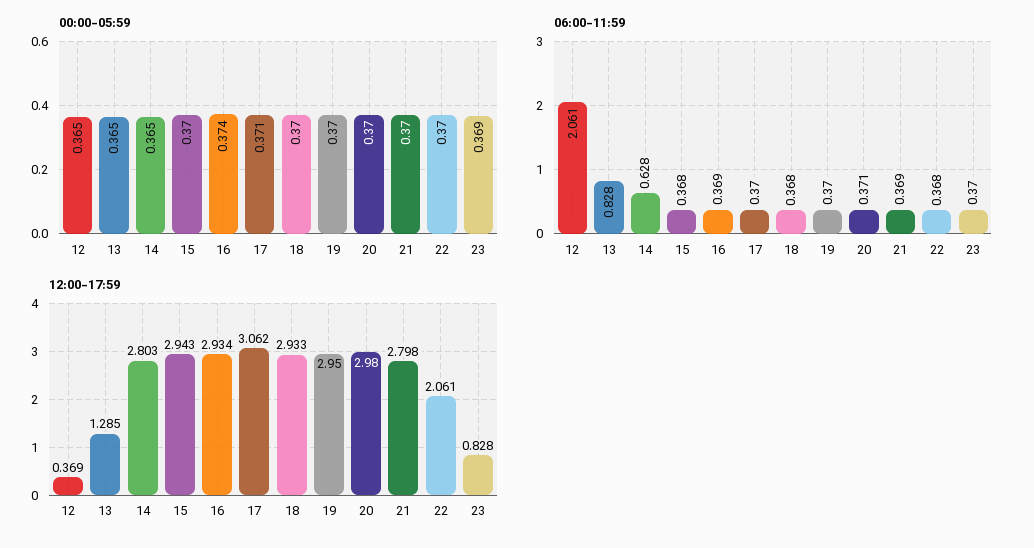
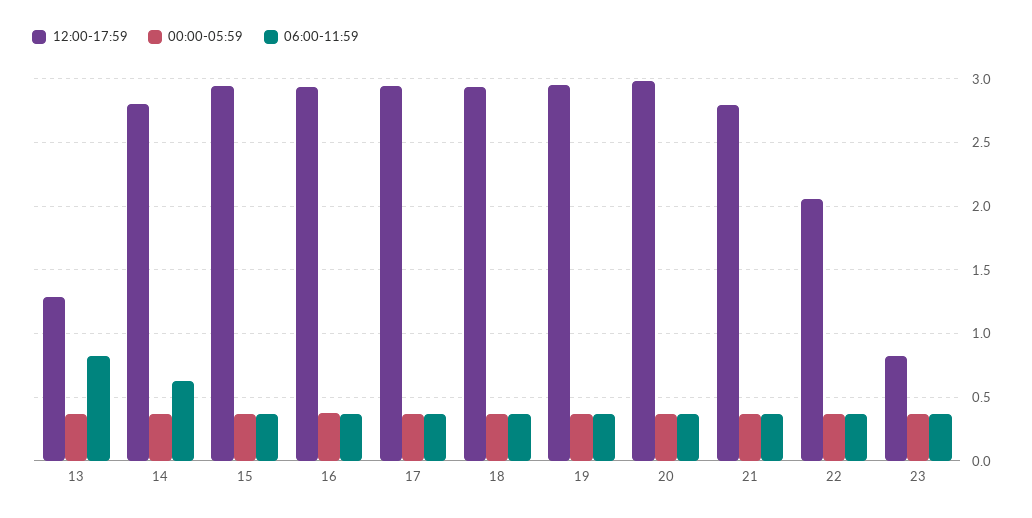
  {
    "00:00-05:59": {
-     "12": 0.365,
      "13": 0.365,
      "14": 0.365,
      "15": 0.37,
      "16": 0.374,
      "17": 0.371,
      "18": 0.37,
      "19": 0.37,
      "20": 0.37,
      "21": 0.37,
      "22": 0.37,
      "23": 0.369
    },
    "06:00-11:59": {
-     "12": 2.061,
      "13": 0.828,
      "14": 0.628,
      "15": 0.368,
      "16": 0.369,
      "17": 0.37,
      "18": 0.368,
      "19": 0.37,
      "20": 0.371,
      "21": 0.369,
      "22": 0.368,
      "23": 0.37
    },
    "12:00-17:59": {
-     "12": 0.369,
      "13": 1.285,
      "14": 2.803,
      "15": 2.943,
      "16": 2.934,
-     "17": 3.062,
+     "17": 2.95,
      "18": 2.933,
      "19": 2.95,
      "20": 2.98,
      "21": 2.798,
      "22": 2.061,
      "23": 0.828
    }
  }

